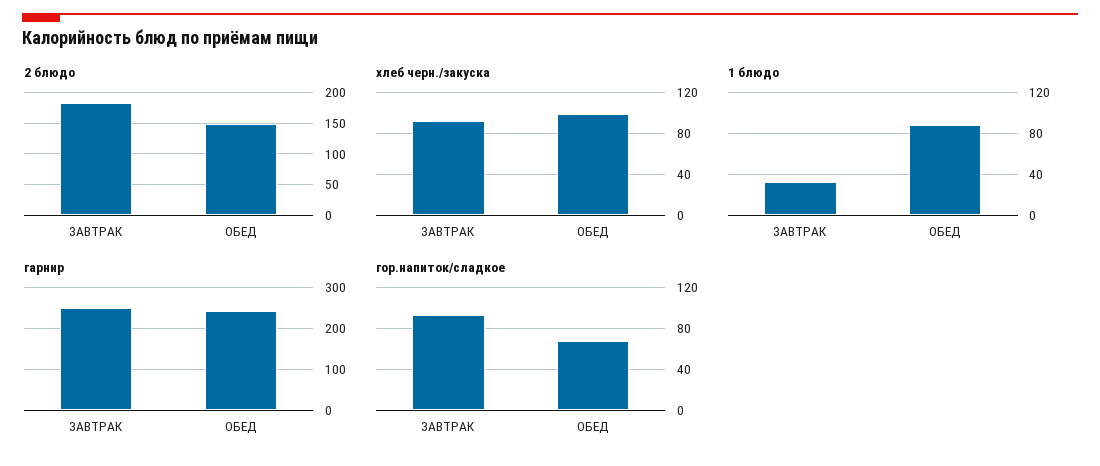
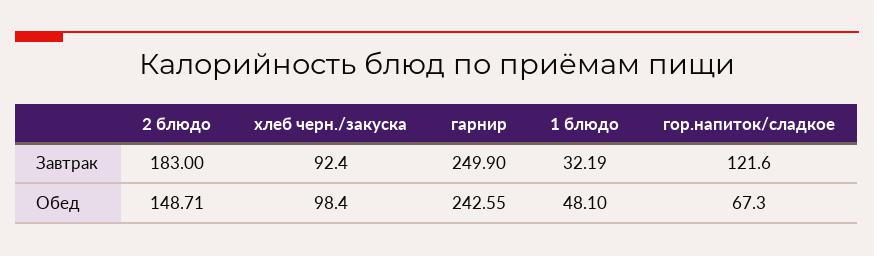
  {
    "2 блюдо": {
      "ЗАВТРАК": 183,
      "ОБЕД": 148.71
    },
    "хлеб черн./закуска": {
      "ЗАВТРАК": 92.4,
      "ОБЕД": 98.4
    },
    "1 блюдо": {
      "ЗАВТРАК": 32.19,
-     "ОБЕД": 90
+     "ОБЕД": 48.1
    },
    "гарнир": {
      "ЗАВТРАК": 249.9,
      "ОБЕД": 242.55
    },
    "гор.напиток/сладкое": {
-     "ЗАВТРАК": 90,
+     "ЗАВТРАК": 121.6,
      "ОБЕД": 67.3
    }
  }

